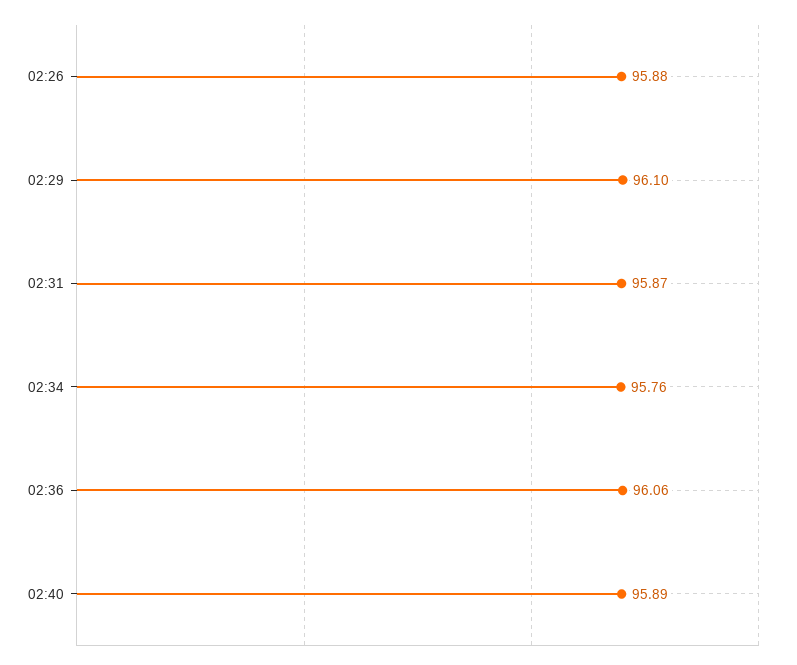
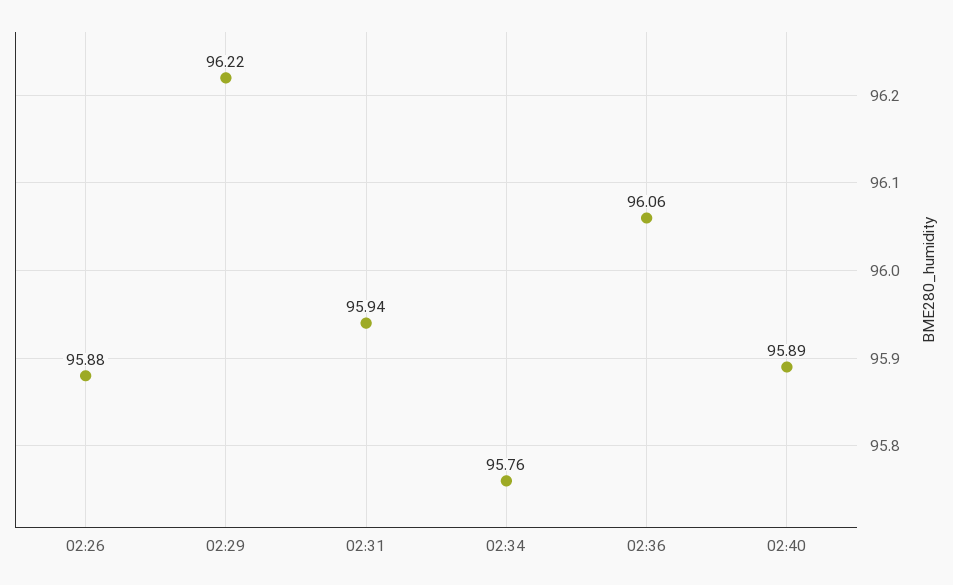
  {
    "02:26": 95.88,
-   "02:29": 96.1,
+   "02:29": 96.22,
-   "02:31": 95.87,
+   "02:31": 95.94,
    "02:34": 95.76,
    "02:36": 96.06,
    "02:40": 95.89
  }

